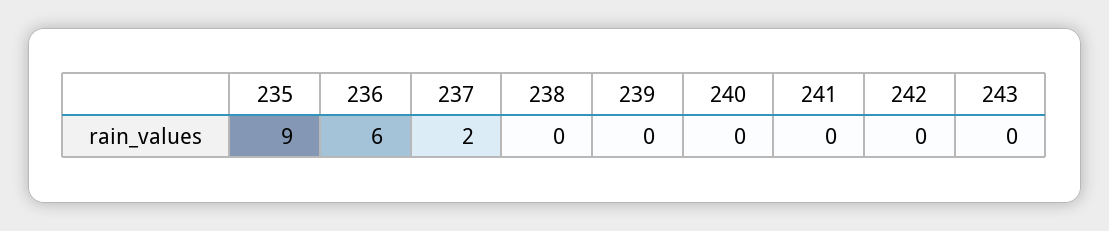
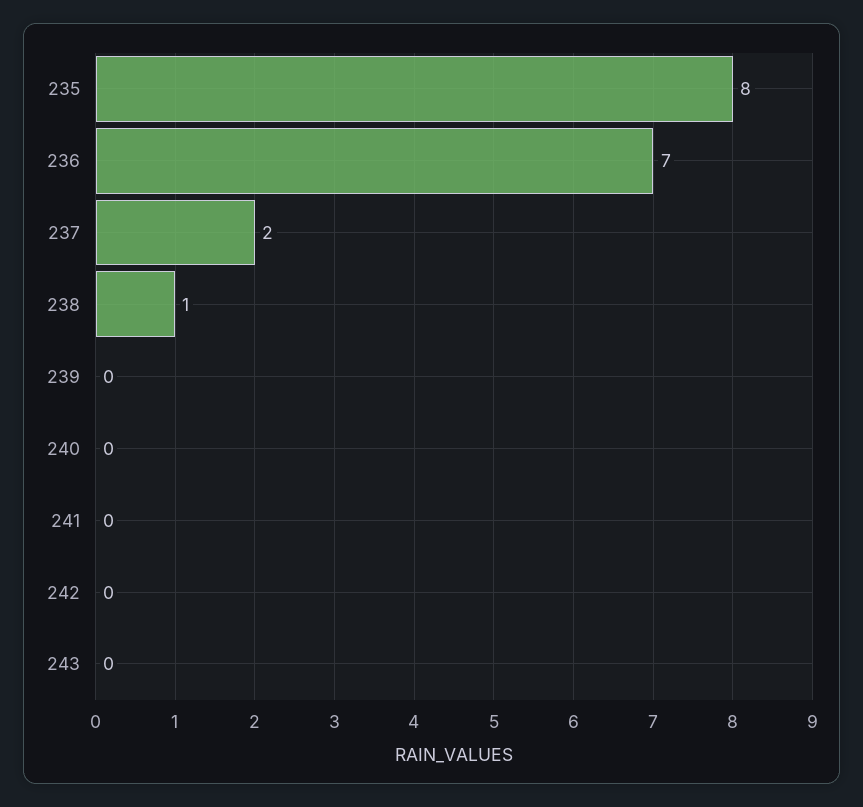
  {
-   "235": 9,
+   "235": 8,
-   "236": 6,
+   "236": 7,
    "237": 2,
-   "238": 0,
+   "238": 1,
    "239": 0,
    "240": 0,
    "241": 0,
    "242": 0,
    "243": 0
  }

